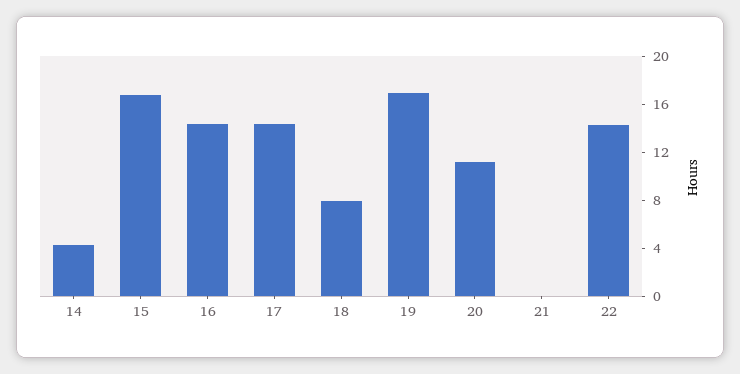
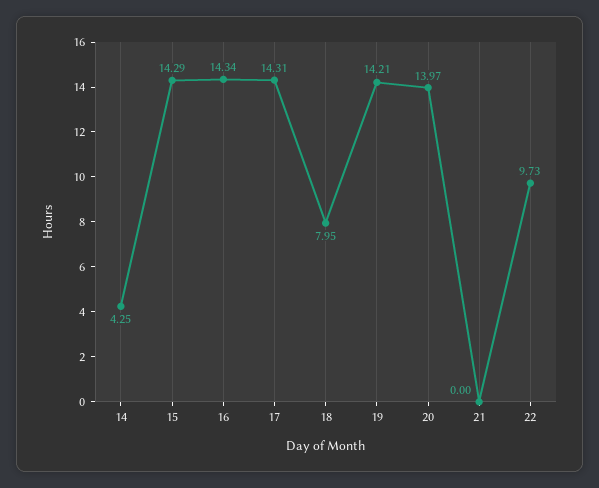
  {
    "14": 4.25,
-   "15": 17,
+   "15": 14.29,
    "16": 14.34,
    "17": 14.31,
    "18": 7.95,
-   "19": 17,
+   "19": 14.21,
-   "20": 11,
+   "20": 13.97,
    "21": 0,
-   "22": 14
+   "22": 9.73
  }

